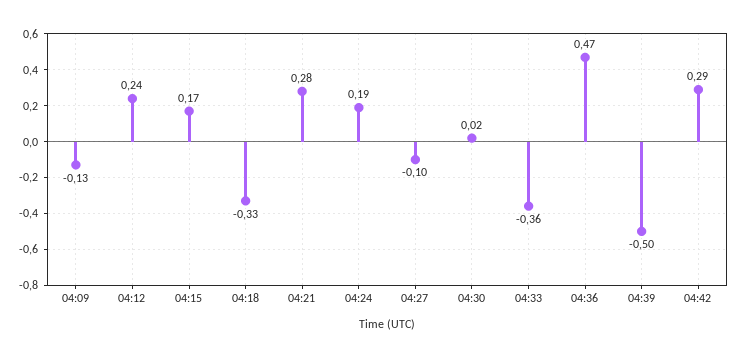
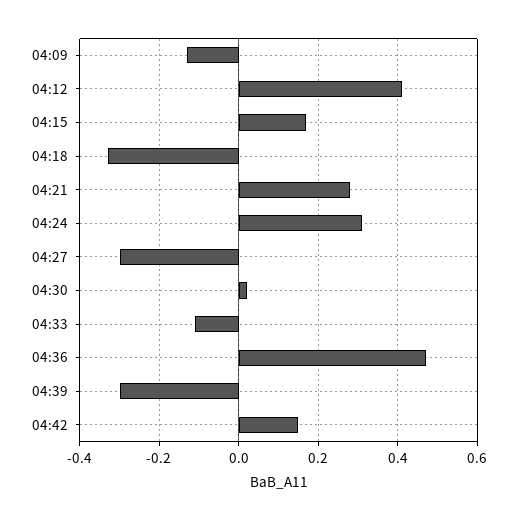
  {
    "04:09": -0.13,
-   "04:12": 0.24,
+   "04:12": 0.4,
    "04:15": 0.17,
    "04:18": -0.33,
    "04:21": 0.28,
-   "04:24": 0.19,
+   "04:24": 0.3,
-   "04:27": -0.1,
+   "04:27": -0.3,
    "04:30": 0.02,
-   "04:33": -0.36,
+   "04:33": -0.1,
    "04:36": 0.47,
-   "04:39": -0.5,
+   "04:39": -0.3,
-   "04:42": 0.29
+   "04:42": 0.15
  }

